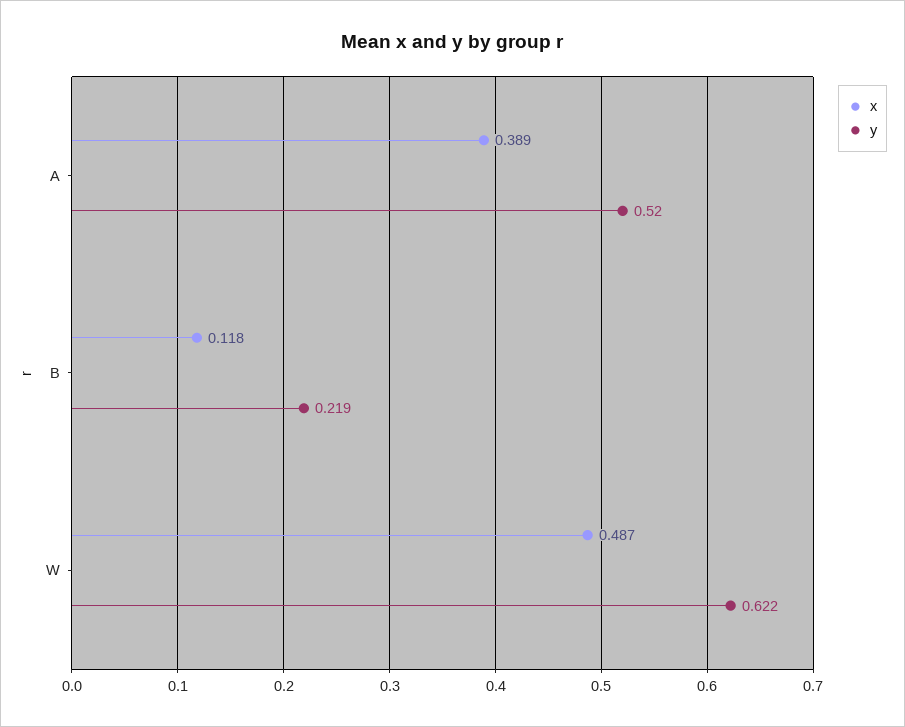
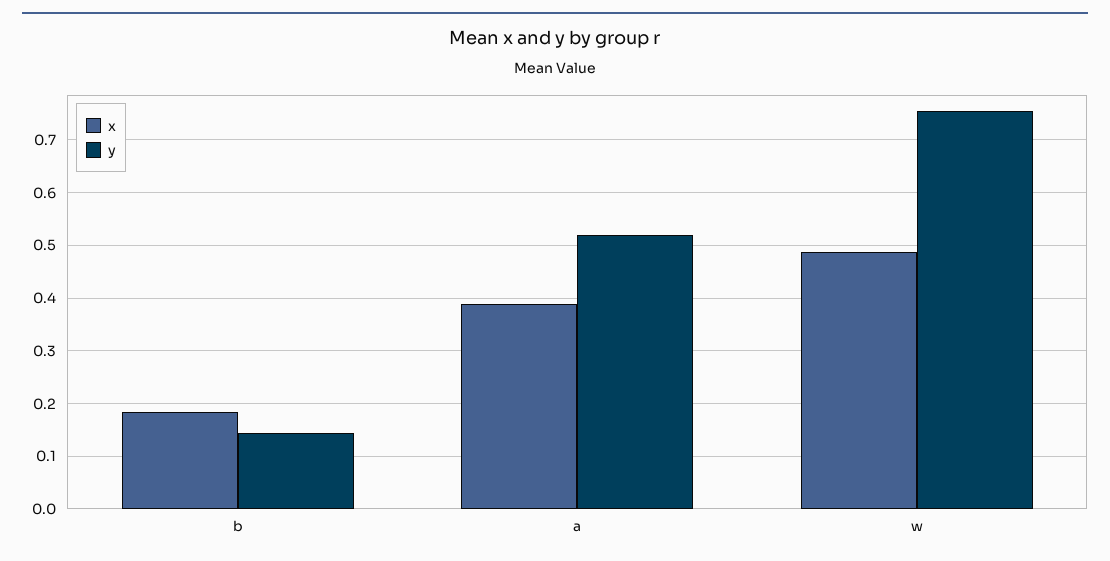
  {
    "x": {
      "A": 0.389,
-     "B": 0.118,
+     "B": 0.18,
      "W": 0.487
    },
    "y": {
      "A": 0.52,
-     "B": 0.219,
+     "B": 0.14,
-     "W": 0.622
+     "W": 0.76
    }
  }

